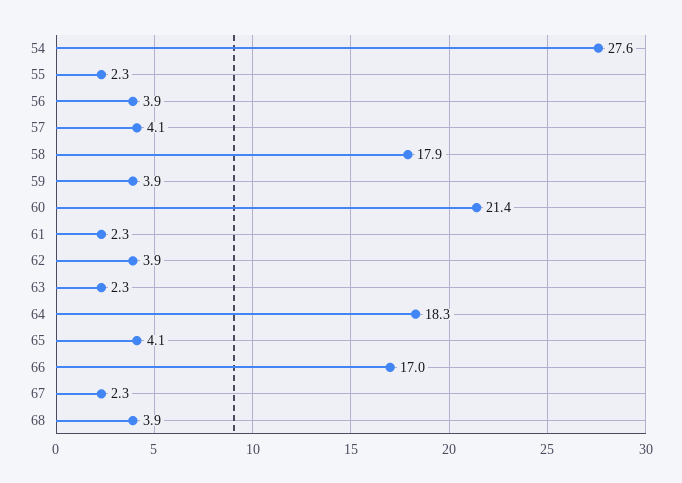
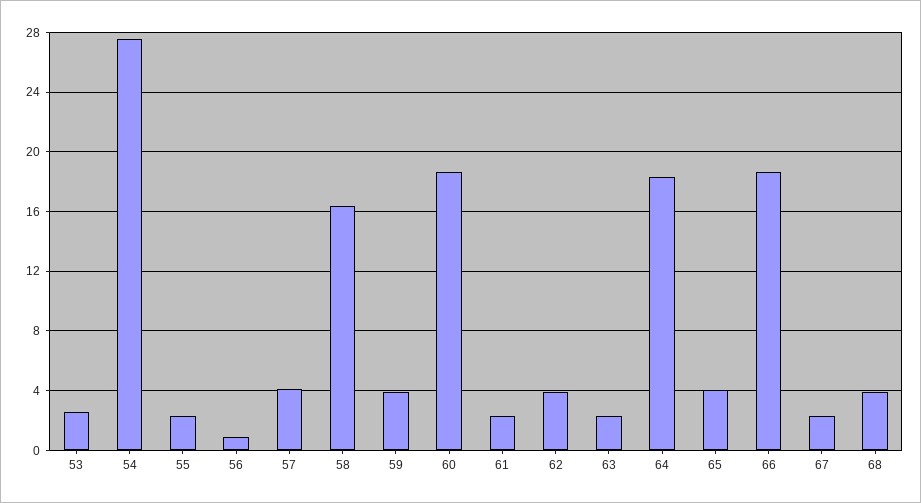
  {
    "54": 27.6,
    "55": 2.3,
-   "56": 3.9,
+   "56": 1,
    "57": 4.1,
-   "58": 17.9,
+   "58": 16.5,
    "59": 3.9,
-   "60": 21.4,
+   "60": 18.5,
    "61": 2.3,
    "62": 3.9,
    "63": 2.3,
    "64": 18.3,
    "65": 4.1,
-   "66": 17,
+   "66": 18.5,
    "67": 2.3,
-   "68": 3.9
+   "68": 3.9,
+   "53": 2.5
  }

